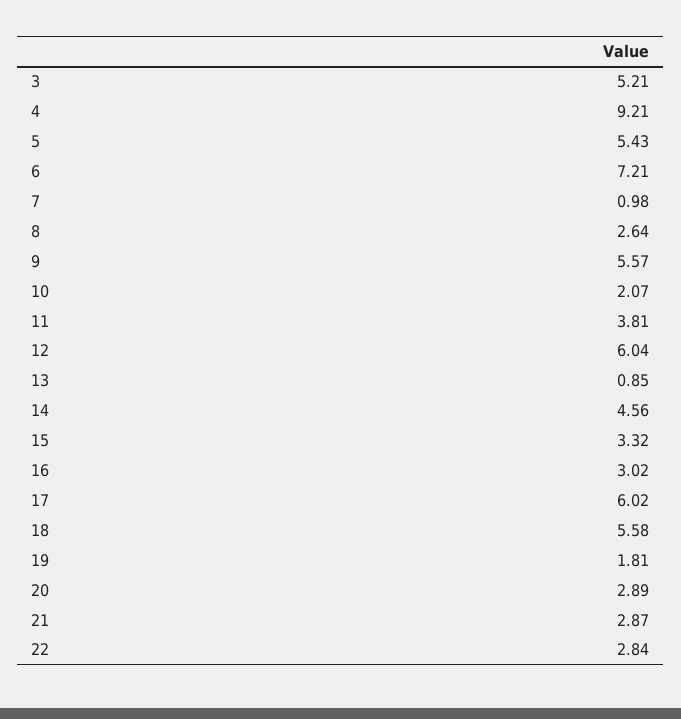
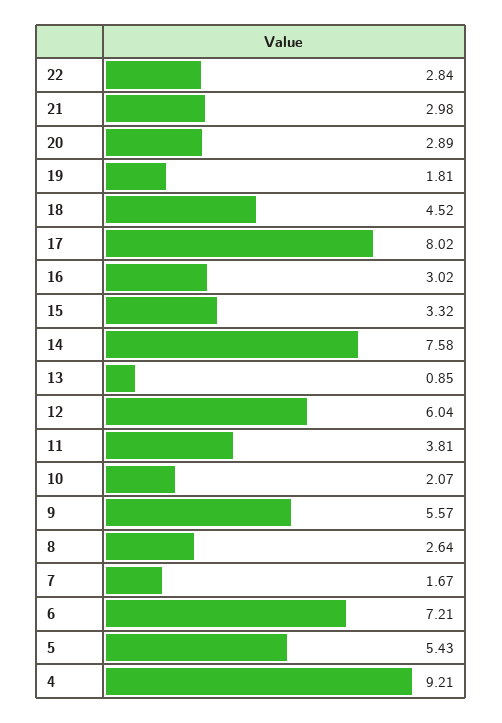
  {
-   "3": 5.21,
    "4": 9.21,
    "5": 5.43,
    "6": 7.21,
-   "7": 0.98,
+   "7": 1.67,
    "8": 2.64,
    "9": 5.57,
    "10": 2.07,
    "11": 3.81,
    "12": 6.04,
    "13": 0.85,
-   "14": 4.56,
+   "14": 7.58,
    "15": 3.32,
    "16": 3.02,
-   "17": 6.02,
+   "17": 8.02,
-   "18": 5.58,
+   "18": 4.52,
    "19": 1.81,
    "20": 2.89,
-   "21": 2.87,
+   "21": 2.98,
    "22": 2.84
  }

